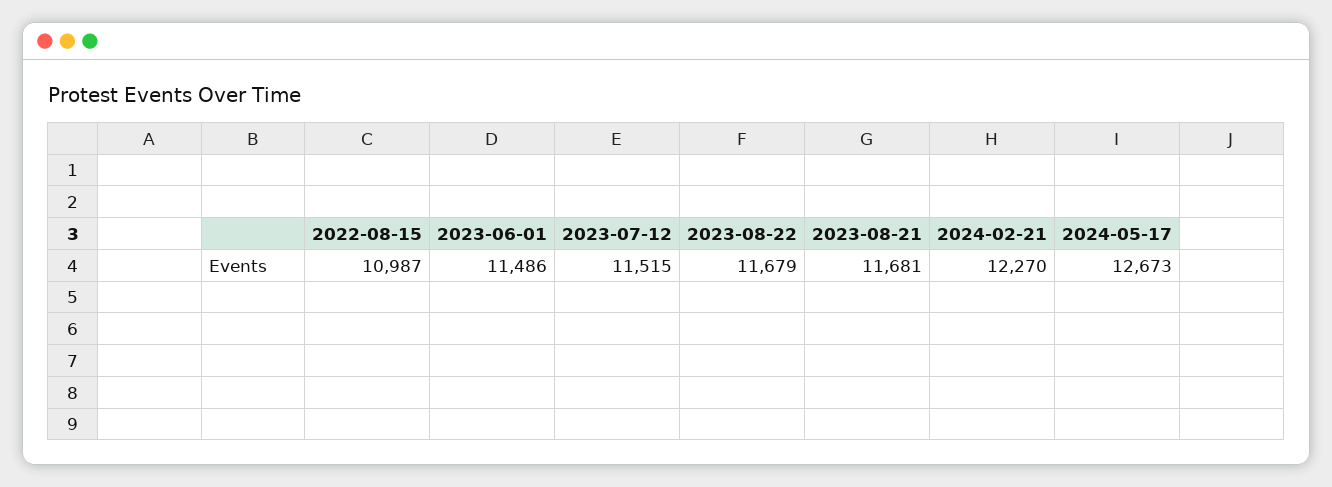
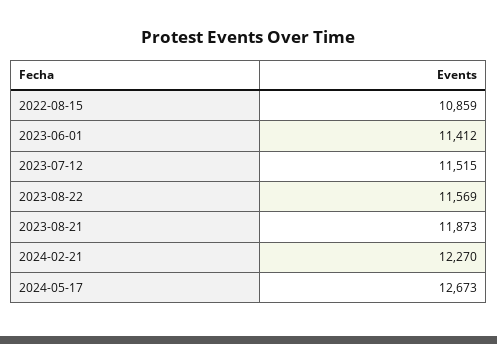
  {
-   "2022-08-15": 10987,
+   "2022-08-15": 10859,
-   "2023-06-01": 11486,
+   "2023-06-01": 11412,
    "2023-07-12": 11515,
-   "2023-08-22": 11679,
+   "2023-08-22": 11569,
-   "2023-08-21": 11681,
+   "2023-08-21": 11873,
    "2024-02-21": 12270,
    "2024-05-17": 12673
  }

